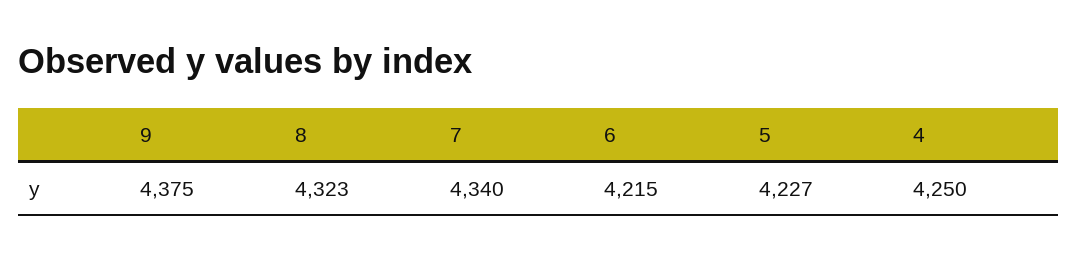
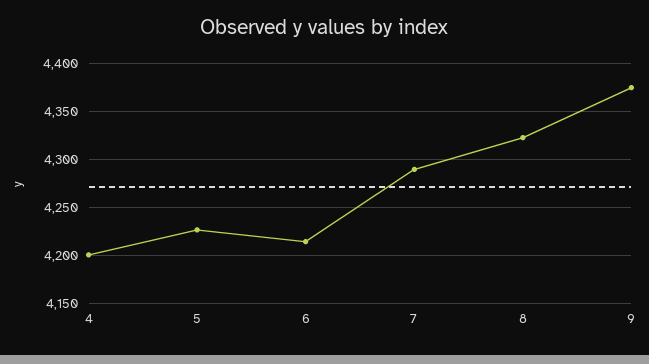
  {
    "9": 4375,
    "8": 4323,
-   "7": 4340,
+   "7": 4290,
    "6": 4215,
    "5": 4227,
-   "4": 4250
+   "4": 4200
  }

